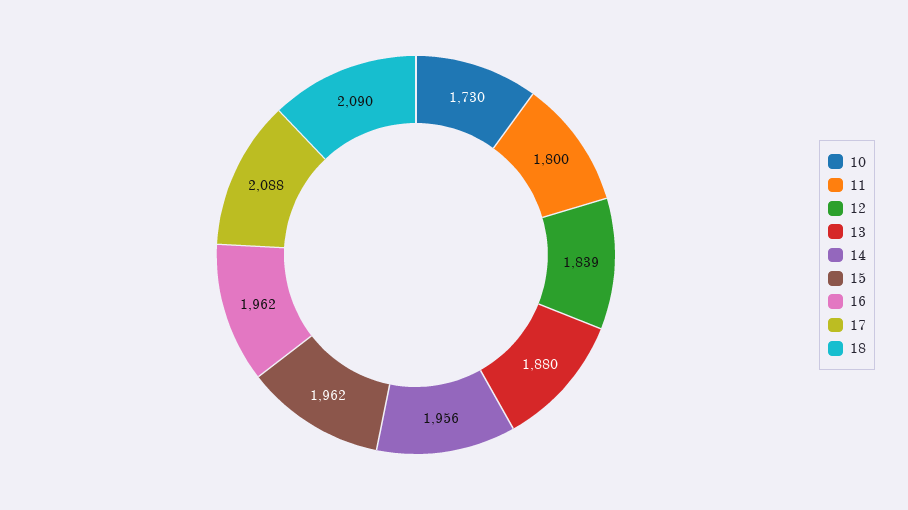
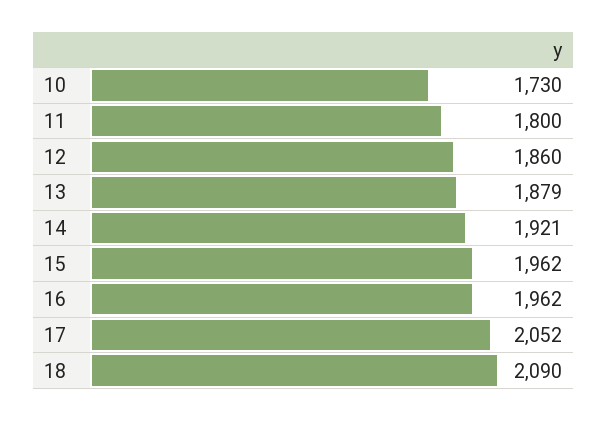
  {
    "10": 1730,
    "11": 1800,
-   "12": 1839,
+   "12": 1860,
-   "13": 1880,
+   "13": 1879,
-   "14": 1956,
+   "14": 1921,
    "15": 1962,
    "16": 1962,
-   "17": 2088,
+   "17": 2052,
    "18": 2090
  }

